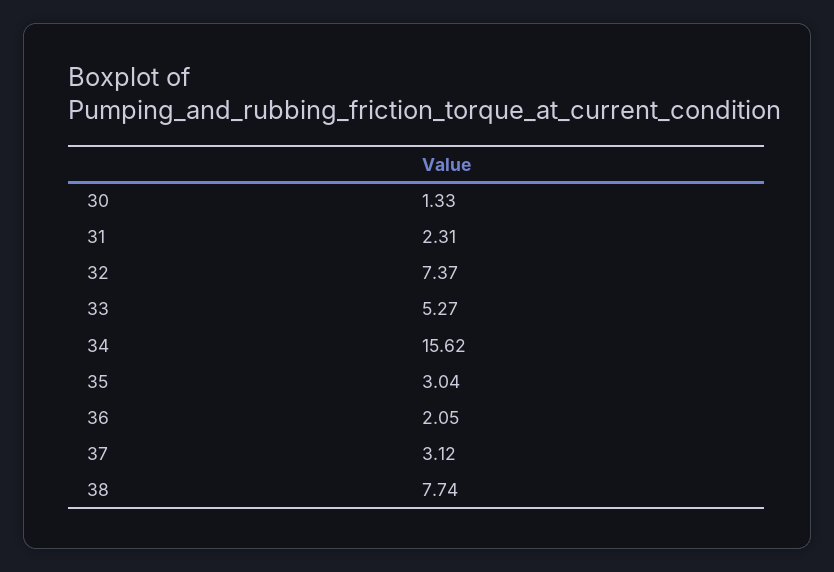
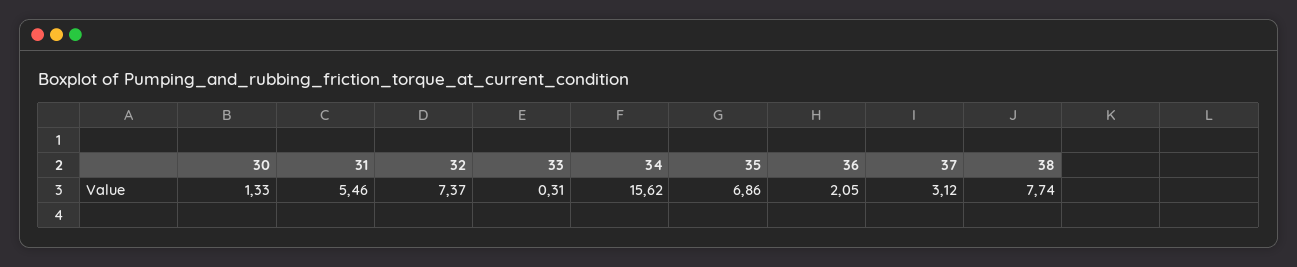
  {
    "30": 1.33,
-   "31": 2.31,
+   "31": 5.46,
    "32": 7.37,
-   "33": 5.27,
+   "33": 0.31,
    "34": 15.62,
-   "35": 3.04,
+   "35": 6.86,
    "36": 2.05,
    "37": 3.12,
    "38": 7.74
  }

